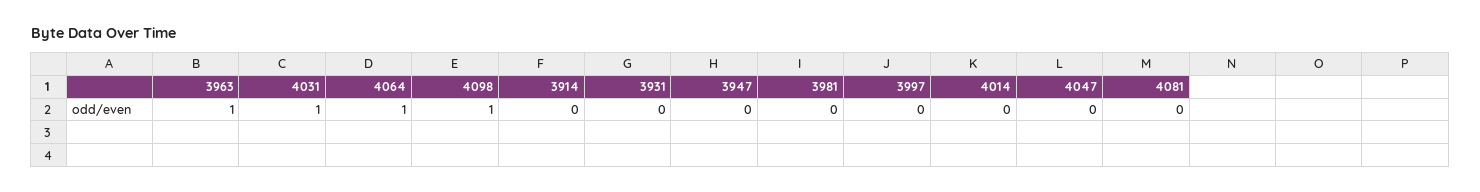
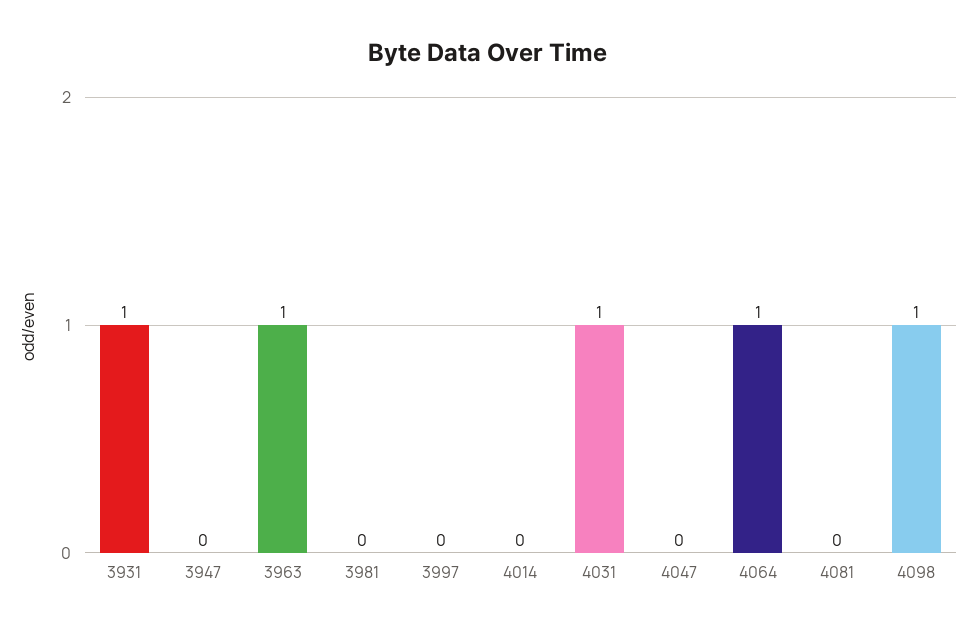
  {
    "3963": 1,
    "4031": 1,
    "4064": 1,
    "4098": 1,
-   "3914": 0,
-   "3931": 0,
+   "3931": 1,
    "3947": 0,
    "3981": 0,
    "3997": 0,
    "4014": 0,
    "4047": 0,
    "4081": 0
  }

